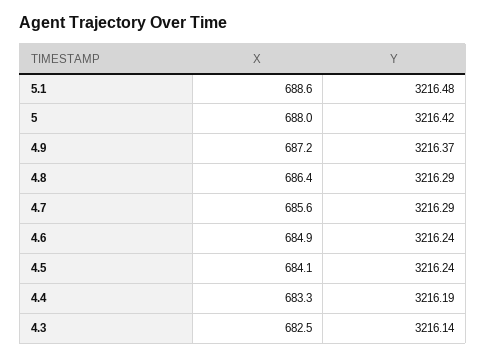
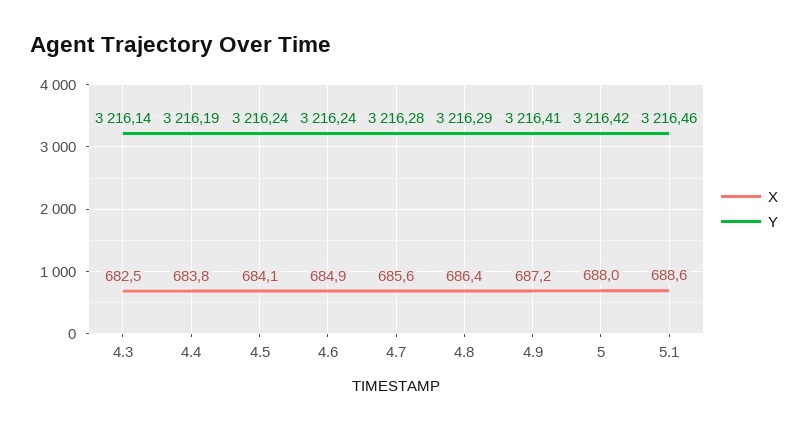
  {
    "X": {
      "5.1": 688.6,
      "5": 688,
      "4.9": 687.2,
      "4.8": 686.4,
      "4.7": 685.6,
      "4.6": 684.9,
      "4.5": 684.1,
-     "4.4": 683.3,
+     "4.4": 683.8,
      "4.3": 682.5
    },
    "Y": {
-     "5.1": 3216.48,
+     "5.1": 3216.46,
      "5": 3216.42,
-     "4.9": 3216.37,
+     "4.9": 3216.41,
      "4.8": 3216.29,
-     "4.7": 3216.29,
+     "4.7": 3216.28,
      "4.6": 3216.24,
      "4.5": 3216.24,
      "4.4": 3216.19,
      "4.3": 3216.14
    }
  }

